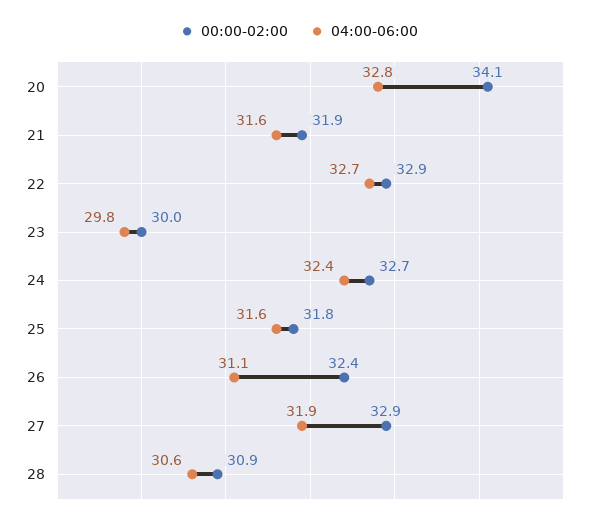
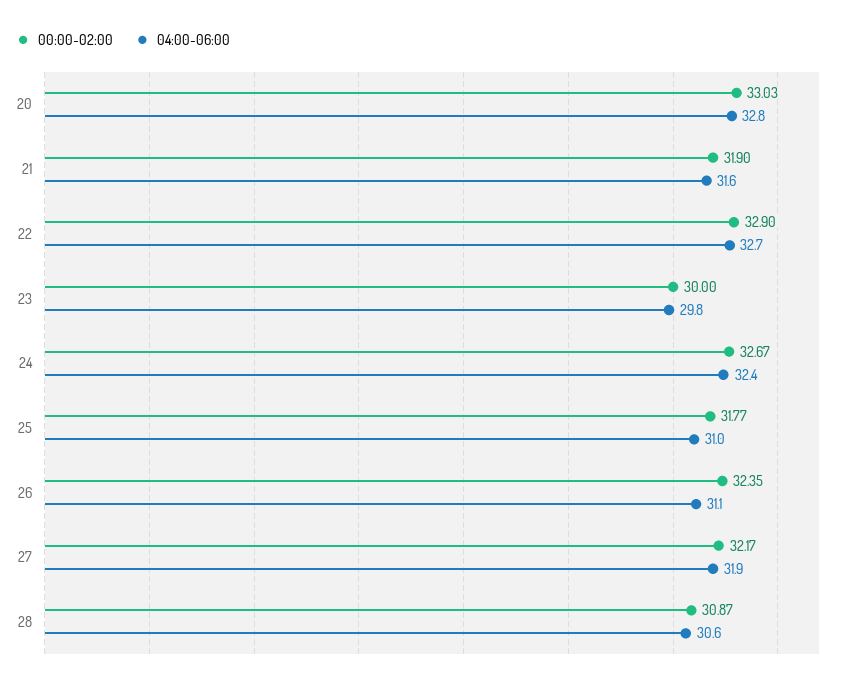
  {
    "00:00-02:00": {
-     "20": 34.1,
+     "20": 33.03,
      "21": 31.9,
      "22": 32.9,
      "23": 30,
      "24": 32.67,
      "25": 31.77,
      "26": 32.35,
-     "27": 32.9,
+     "27": 32.17,
      "28": 30.87
    },
    "04:00-06:00": {
      "20": 32.8,
      "21": 31.6,
      "22": 32.7,
      "23": 29.8,
      "24": 32.4,
-     "25": 31.6,
+     "25": 31,
      "26": 31.1,
      "27": 31.9,
      "28": 30.6
    }
  }

